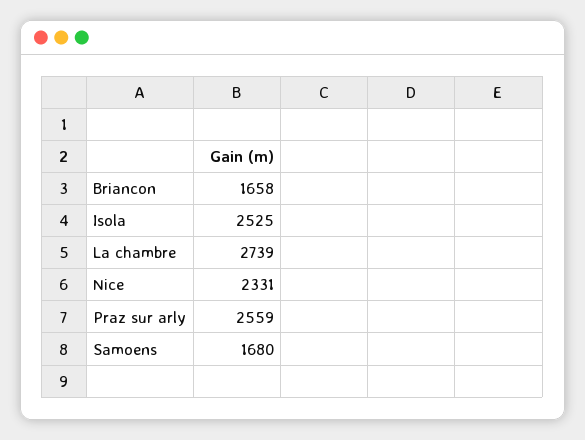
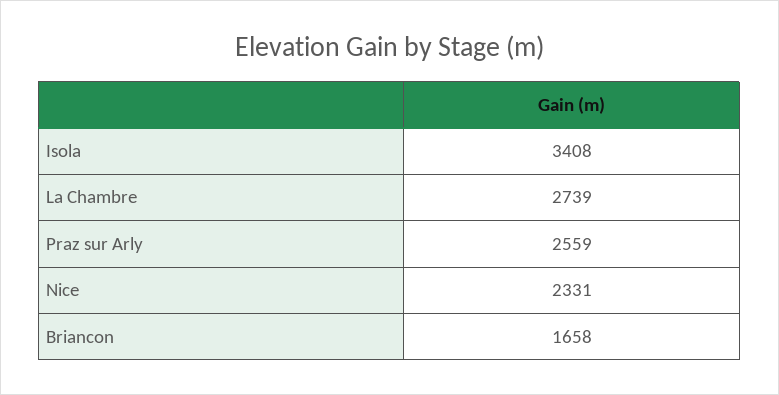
  {
    "Briancon": 1658,
-   "Isola": 2525,
+   "Isola": 3408,
    "La chambre": 2739,
    "Nice": 2331,
-   "Praz sur arly": 2559,
+   "Praz sur arly": 2559
-   "Samoens": 1680
  }

